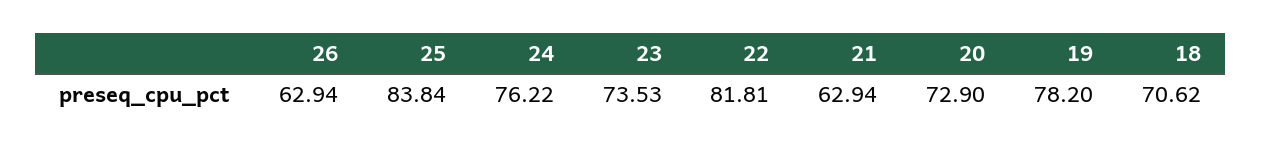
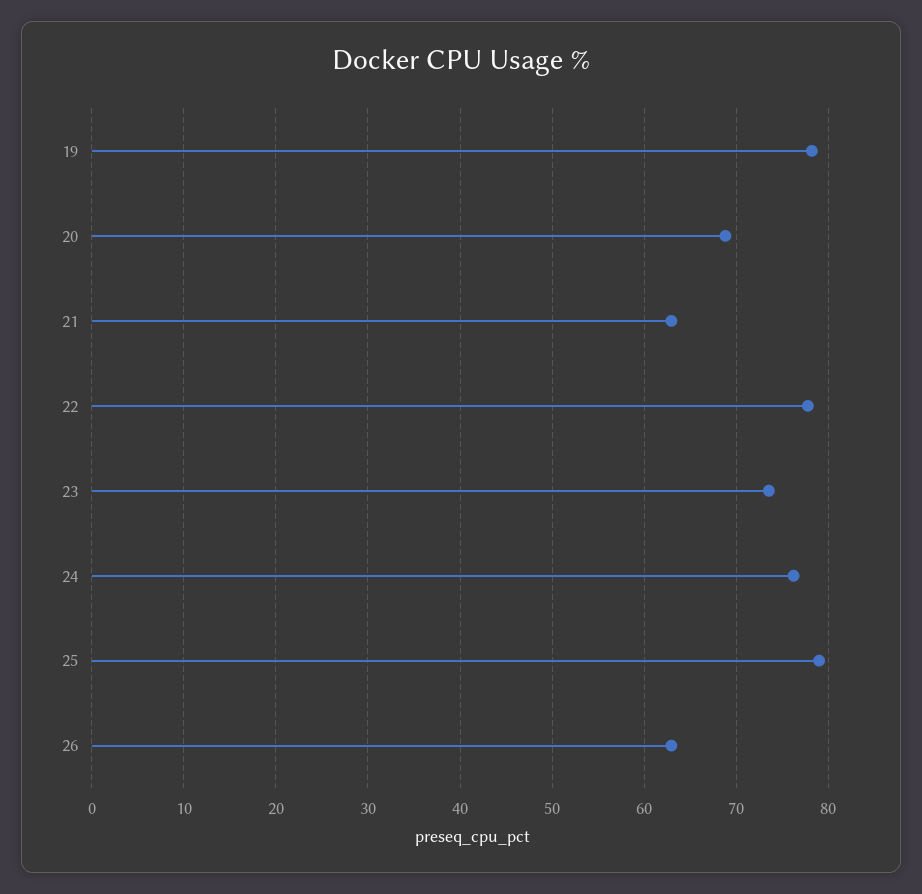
  {
    "26": 62.94,
-   "25": 83.84,
+   "25": 79,
    "24": 76.22,
    "23": 73.53,
-   "22": 81.81,
+   "22": 78,
    "21": 62.94,
-   "20": 72.9,
+   "20": 69,
-   "19": 78.2,
+   "19": 78.2
-   "18": 70.62
  }

